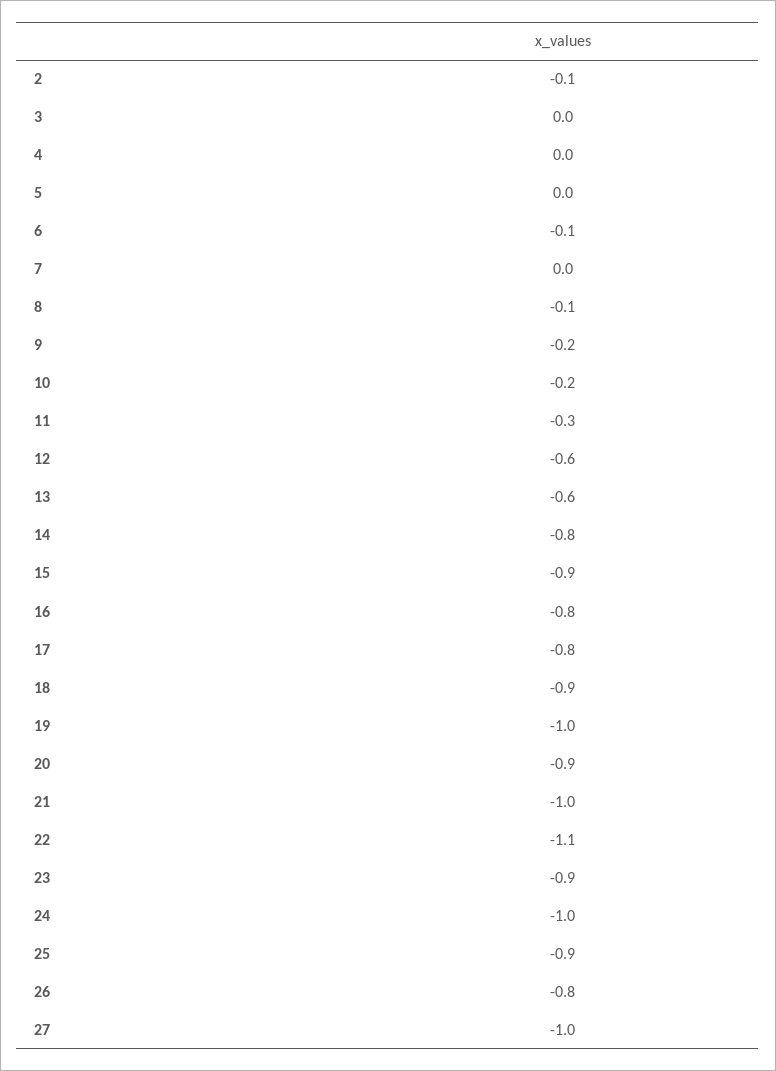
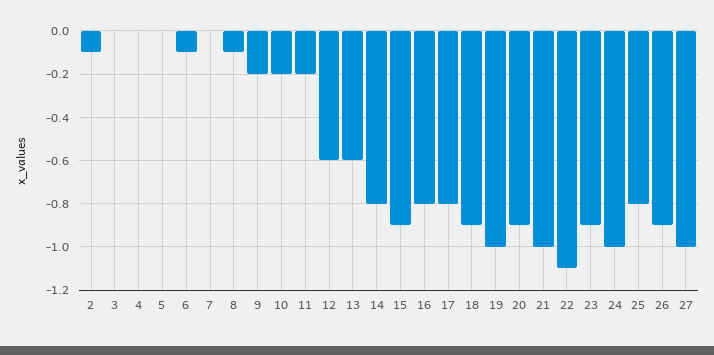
  {
    "2": -0.1,
    "3": 0,
    "4": 0,
    "5": 0,
    "6": -0.1,
    "7": 0,
    "8": -0.1,
    "9": -0.2,
    "10": -0.2,
-   "11": -0.3,
+   "11": -0.2,
    "12": -0.6,
    "13": -0.6,
    "14": -0.8,
    "15": -0.9,
    "16": -0.8,
    "17": -0.8,
    "18": -0.9,
    "19": -1,
    "20": -0.9,
    "21": -1,
    "22": -1.1,
    "23": -0.9,
    "24": -1,
-   "25": -0.9,
+   "25": -0.8,
-   "26": -0.8,
+   "26": -0.9,
    "27": -1
  }

